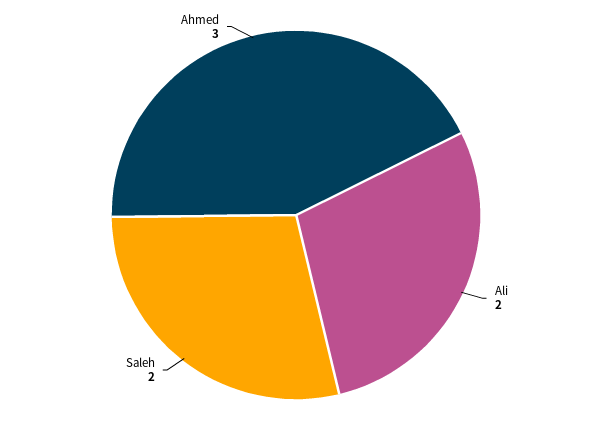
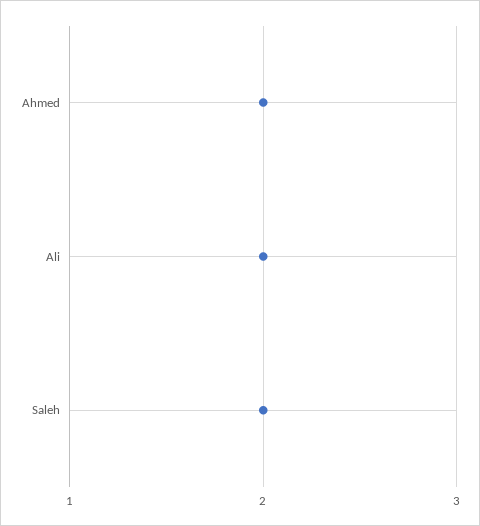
  {
    "Ali": 2,
    "Saleh": 2,
-   "Ahmed": 3
+   "Ahmed": 2
  }

